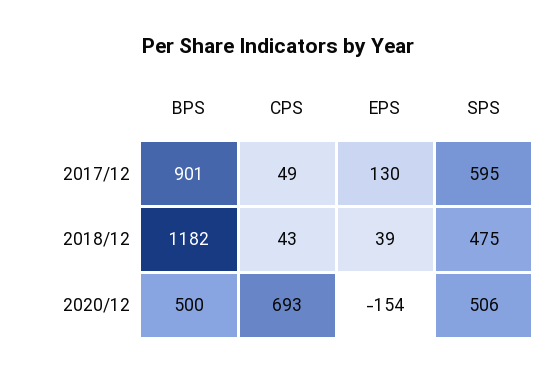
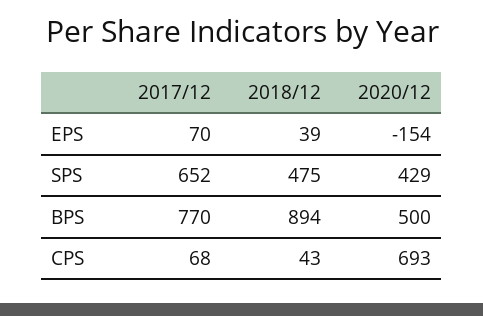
  {
    "BPS": {
-     "2017/12": 901,
+     "2017/12": 770,
-     "2018/12": 1182,
+     "2018/12": 894,
      "2020/12": 500
    },
    "CPS": {
-     "2017/12": 49,
+     "2017/12": 68,
      "2018/12": 43,
      "2020/12": 693
    },
    "EPS": {
-     "2017/12": 130,
+     "2017/12": 70,
      "2018/12": 39,
      "2020/12": -154
    },
    "SPS": {
-     "2017/12": 595,
+     "2017/12": 652,
      "2018/12": 475,
-     "2020/12": 506
+     "2020/12": 429
    }
  }

